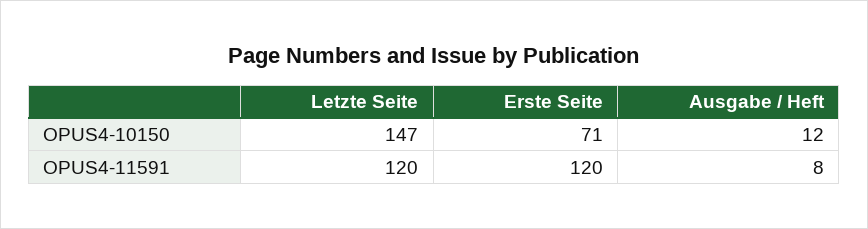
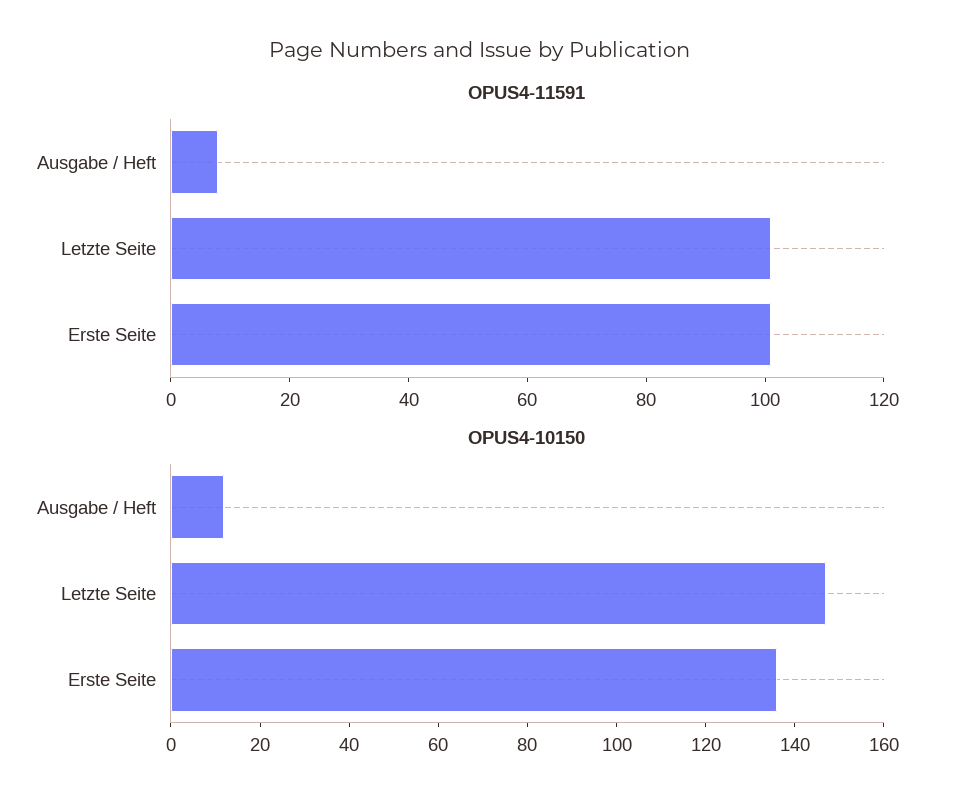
  {
    "OPUS4-10150": {
      "Letzte Seite": 147,
-     "Erste Seite": 71,
+     "Erste Seite": 135,
      "Ausgabe / Heft": 12
    },
    "OPUS4-11591": {
-     "Letzte Seite": 120,
+     "Letzte Seite": 100,
-     "Erste Seite": 120,
+     "Erste Seite": 100,
      "Ausgabe / Heft": 8
    }
  }

